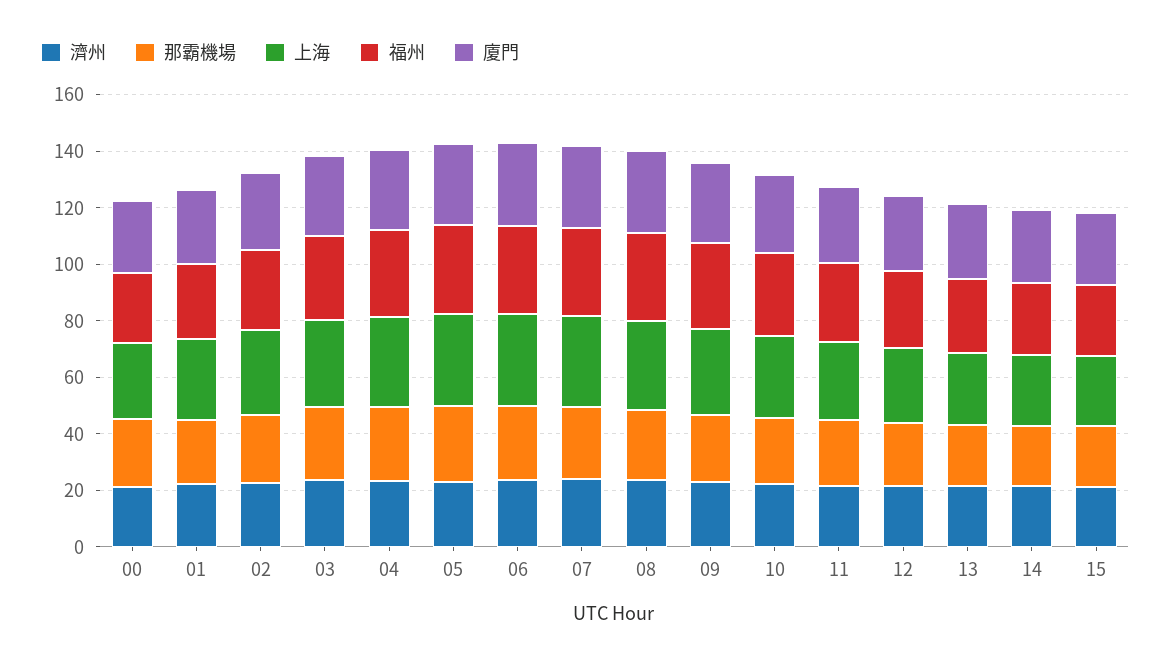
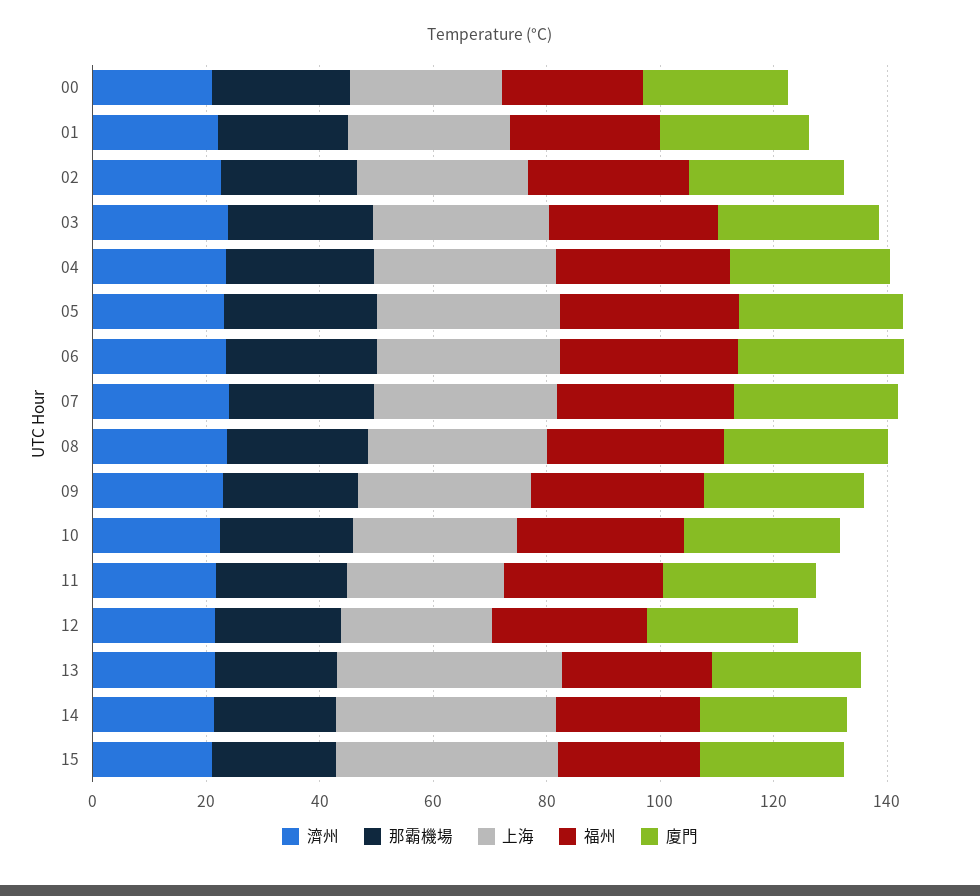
  {
    "濟州": {
      "00": 20,
      "01": 20,
      "02": 25,
      "03": 25,
      "04": 25,
      "05": 25,
      "06": 25,
      "07": 25,
      "08": 25,
      "09": 25,
      "10": 20,
      "11": 20,
      "12": 20,
      "13": 20,
      "14": 20,
      "15": 20
    },
    "那霸機場": {
      "00": 25,
      "01": 25,
      "02": 25,
      "03": 25,
      "04": 25,
      "05": 25,
      "06": 25,
      "07": 25,
      "08": 25,
      "09": 25,
      "10": 25,
      "11": 25,
      "12": 20,
      "13": 20,
      "14": 20,
      "15": 20
    },
    "上海": {
      "00": 25,
      "01": 30,
      "02": 30,
      "03": 30,
      "04": 30,
      "05": 30,
      "06": 30,
      "07": 30,
      "08": 30,
      "09": 30,
      "10": 30,
      "11": 30,
      "12": 25,
-     "13": 25,
+     "13": 40,
-     "14": 25,
+     "14": 40,
-     "15": 25
+     "15": 40
    },
    "福州": {
      "00": 25,
      "01": 25,
      "02": 30,
      "03": 30,
      "04": 30,
      "05": 30,
      "06": 30,
      "07": 30,
      "08": 30,
      "09": 30,
      "10": 30,
      "11": 30,
      "12": 25,
      "13": 25,
      "14": 25,
      "15": 25
    },
    "廈門": {
      "00": 25,
      "01": 25,
      "02": 25,
      "03": 30,
      "04": 30,
      "05": 30,
      "06": 30,
      "07": 30,
      "08": 30,
      "09": 30,
      "10": 30,
      "11": 25,
      "12": 25,
      "13": 25,
      "14": 25,
      "15": 25
    }
  }

